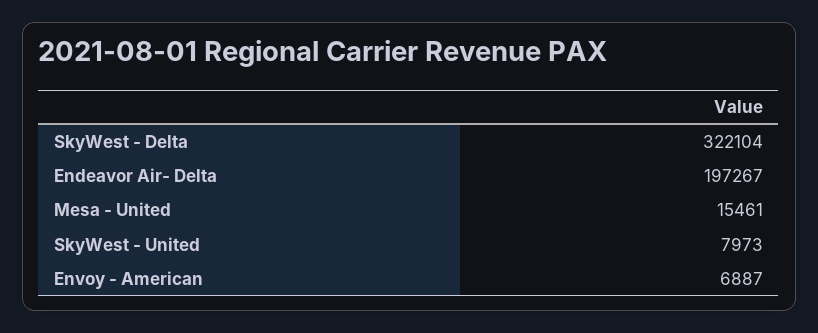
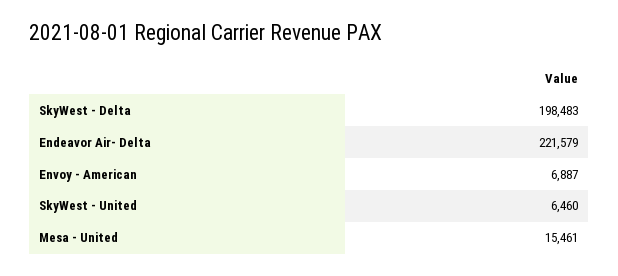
  {
-   "SkyWest - Delta": 322104,
+   "SkyWest - Delta": 198483,
-   "Endeavor Air- Delta": 197267,
+   "Endeavor Air- Delta": 221579,
    "Mesa - United": 15461,
-   "SkyWest - United": 7973,
+   "SkyWest - United": 6460,
    "Envoy - American": 6887
  }

